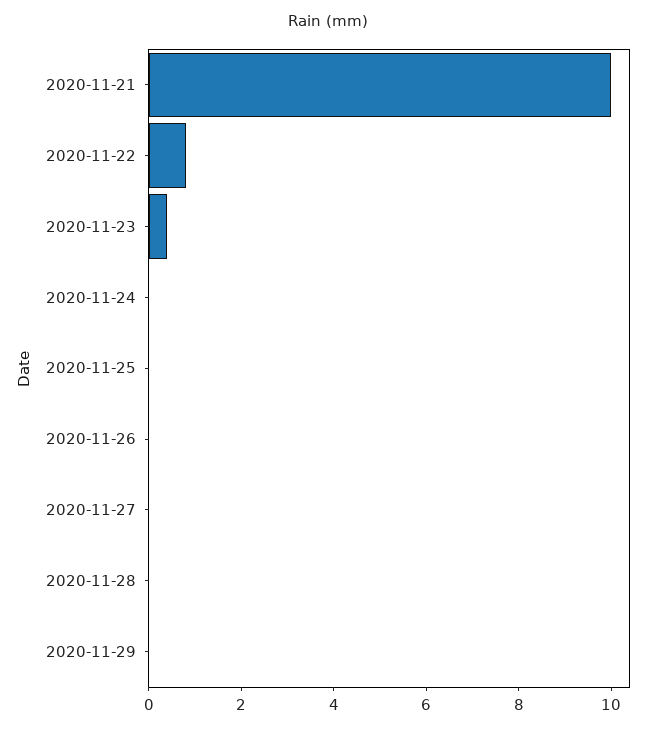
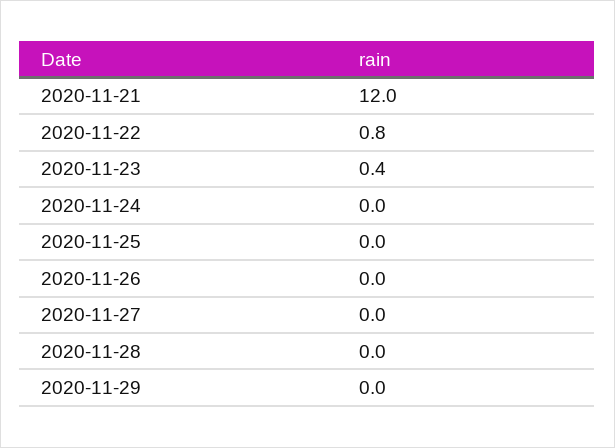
  {
-   "2020-11-21": 10,
+   "2020-11-21": 12,
    "2020-11-22": 0.8,
    "2020-11-23": 0.4,
    "2020-11-24": 0,
    "2020-11-25": 0,
    "2020-11-26": 0,
    "2020-11-27": 0,
    "2020-11-28": 0,
    "2020-11-29": 0
  }

